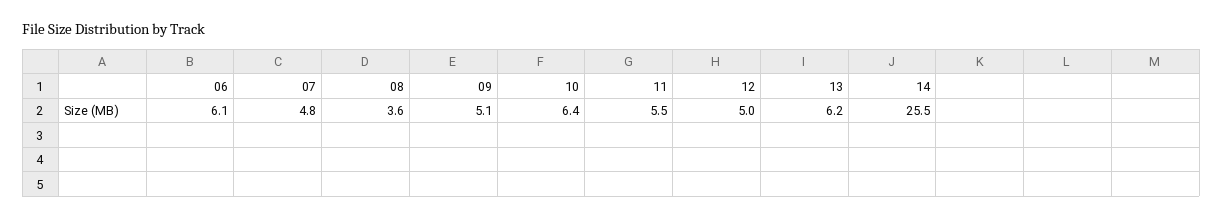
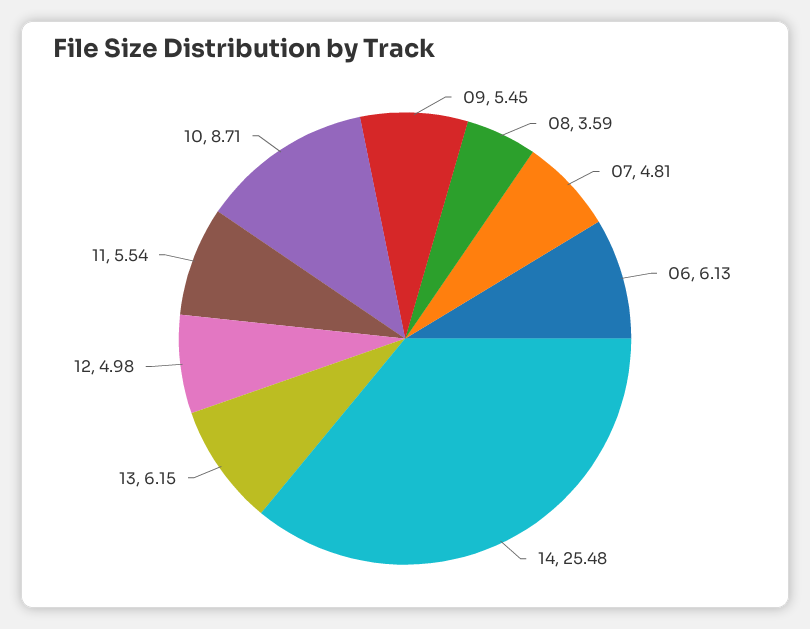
  {
    "06": 6.13,
    "07": 4.81,
    "08": 3.59,
-   "09": 5.1,
+   "09": 5.45,
-   "10": 6.4,
+   "10": 8.71,
    "11": 5.54,
    "12": 4.98,
    "13": 6.15,
    "14": 25.48
  }

